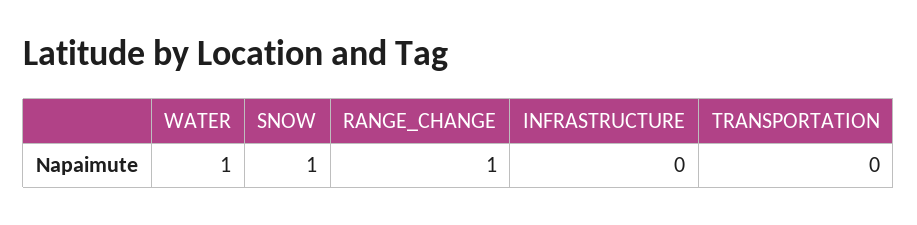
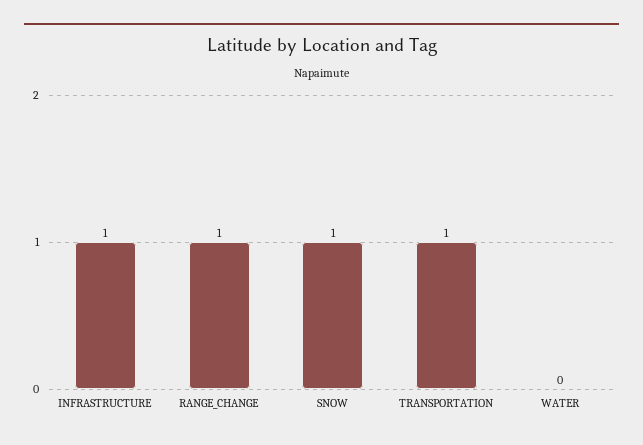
  {
-   "WATER": 1,
+   "WATER": 0,
    "SNOW": 1,
    "RANGE_CHANGE": 1,
-   "INFRASTRUCTURE": 0,
+   "INFRASTRUCTURE": 1,
-   "TRANSPORTATION": 0
+   "TRANSPORTATION": 1
  }

